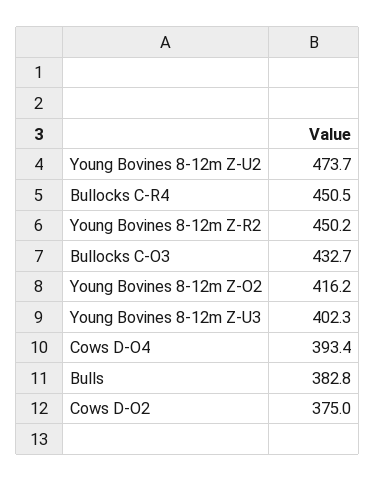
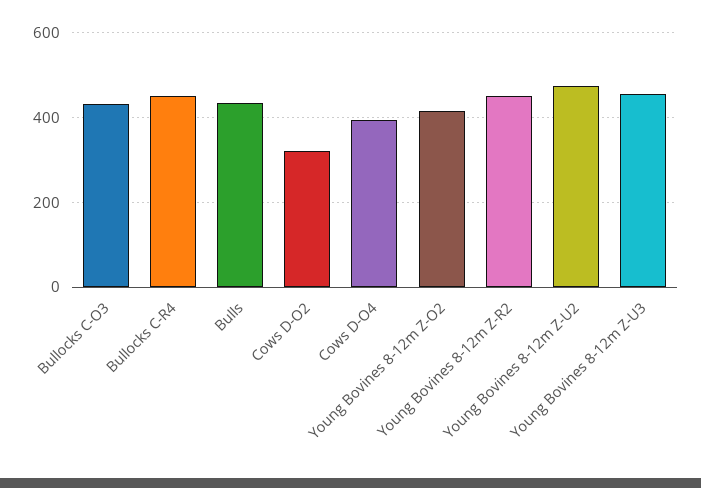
  {
    "Young Bovines 8-12m Z-U2": 473.7,
    "Bullocks C-R4": 450.5,
    "Young Bovines 8-12m Z-R2": 450.2,
    "Bullocks C-O3": 432.7,
    "Young Bovines 8-12m Z-O2": 416.2,
-   "Young Bovines 8-12m Z-U3": 402.3,
+   "Young Bovines 8-12m Z-U3": 460,
    "Cows D-O4": 393.4,
-   "Bulls": 382.8,
+   "Bulls": 440,
-   "Cows D-O2": 375
+   "Cows D-O2": 320
  }

